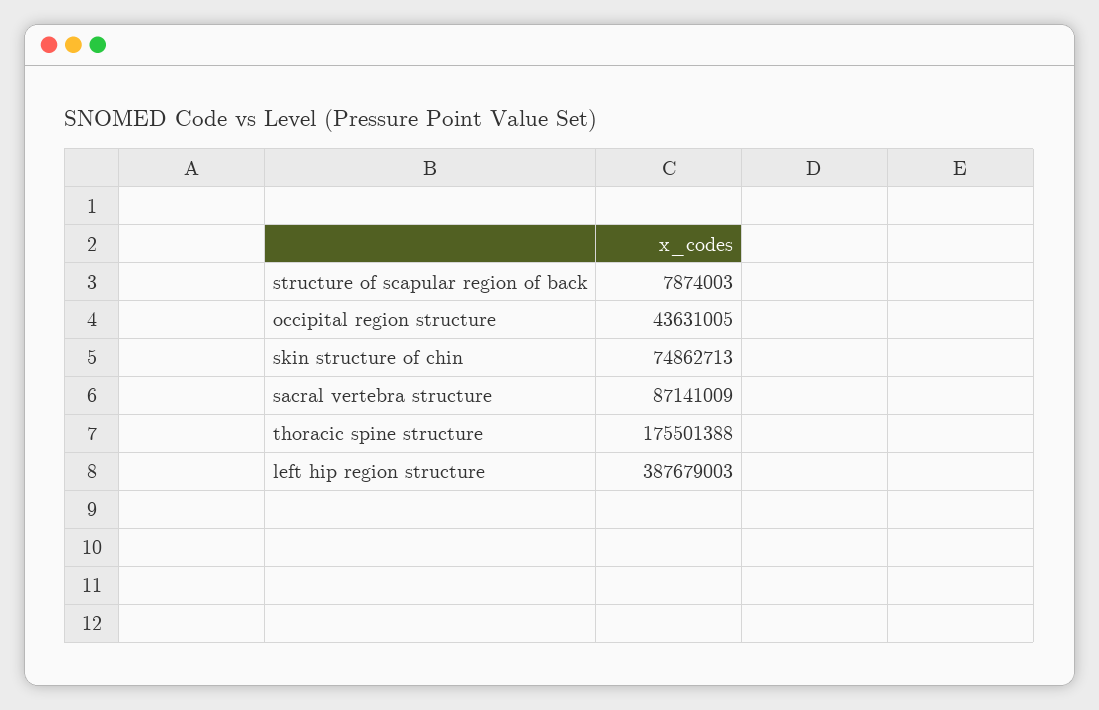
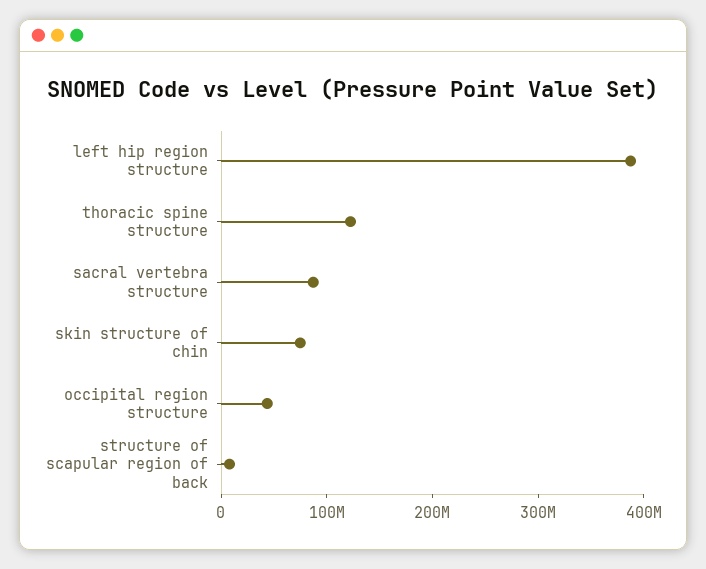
  {
    "structure of scapular region of back": 7874003,
    "occipital region structure": 43631005,
    "skin structure of chin": 74862713,
    "sacral vertebra structure": 87141009,
-   "thoracic spine structure": 175501388,
+   "thoracic spine structure": 120000000,
    "left hip region structure": 387679003
  }

